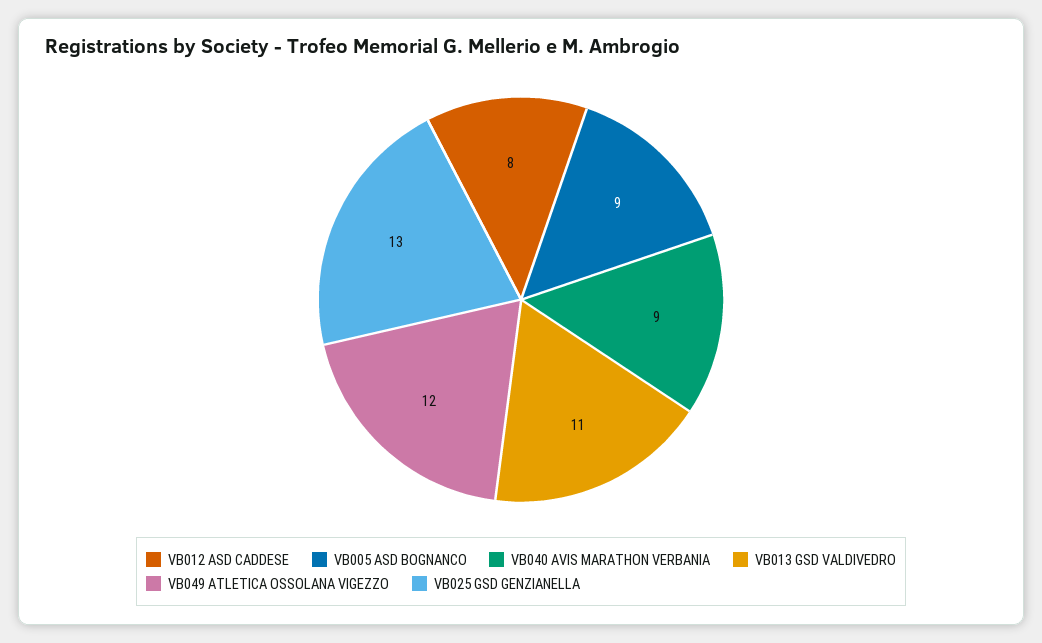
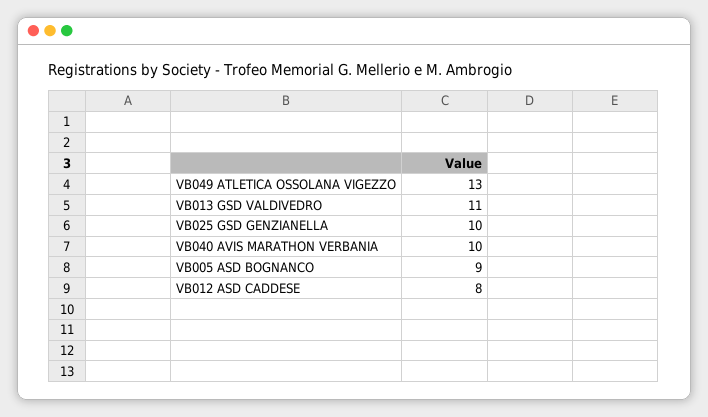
  {
    "VB012 ASD CADDESE": 8,
    "VB005 ASD BOGNANCO": 9,
-   "VB040 AVIS MARATHON VERBANIA": 9,
+   "VB040 AVIS MARATHON VERBANIA": 10,
    "VB013 GSD VALDIVEDRO": 11,
-   "VB049 ATLETICA OSSOLANA VIGEZZO": 12,
+   "VB049 ATLETICA OSSOLANA VIGEZZO": 13,
-   "VB025 GSD GENZIANELLA": 13
+   "VB025 GSD GENZIANELLA": 10
  }

